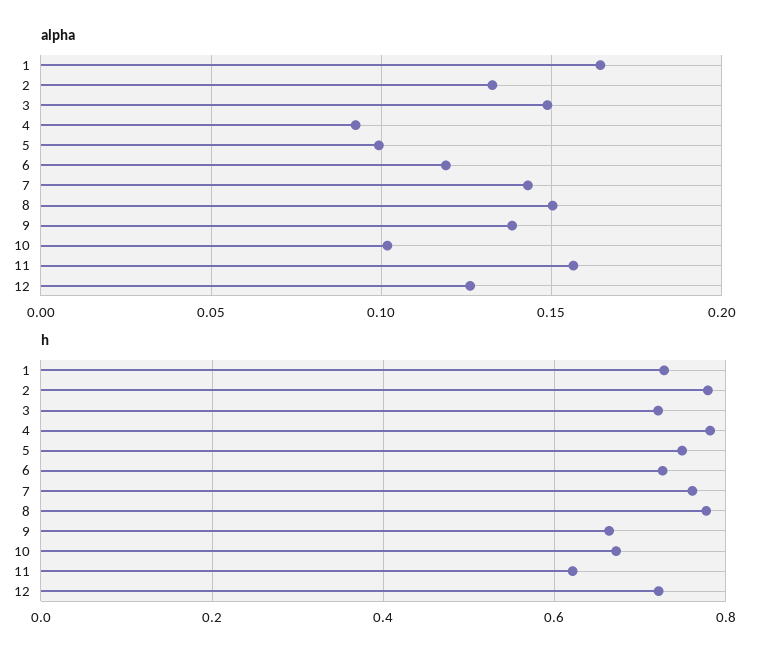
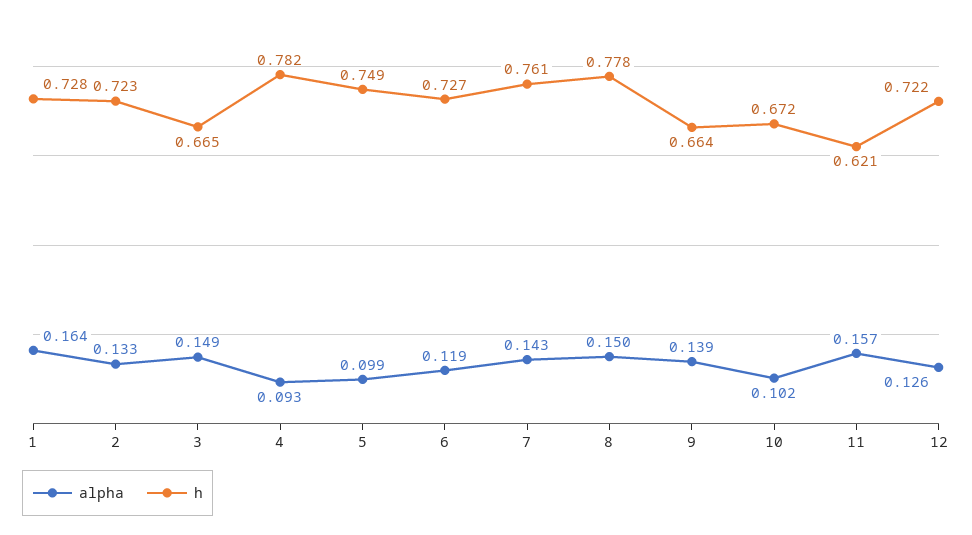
  {
    "alpha": {
      "1": 0.164,
      "2": 0.133,
      "3": 0.149,
      "4": 0.093,
      "5": 0.099,
      "6": 0.119,
      "7": 0.143,
      "8": 0.15,
      "9": 0.139,
      "10": 0.102,
      "11": 0.157,
      "12": 0.126
    },
    "h": {
      "1": 0.728,
-     "2": 0.78,
+     "2": 0.723,
-     "3": 0.72,
+     "3": 0.665,
      "4": 0.782,
      "5": 0.749,
      "6": 0.727,
      "7": 0.761,
      "8": 0.778,
      "9": 0.664,
      "10": 0.672,
      "11": 0.621,
      "12": 0.722
    }
  }

